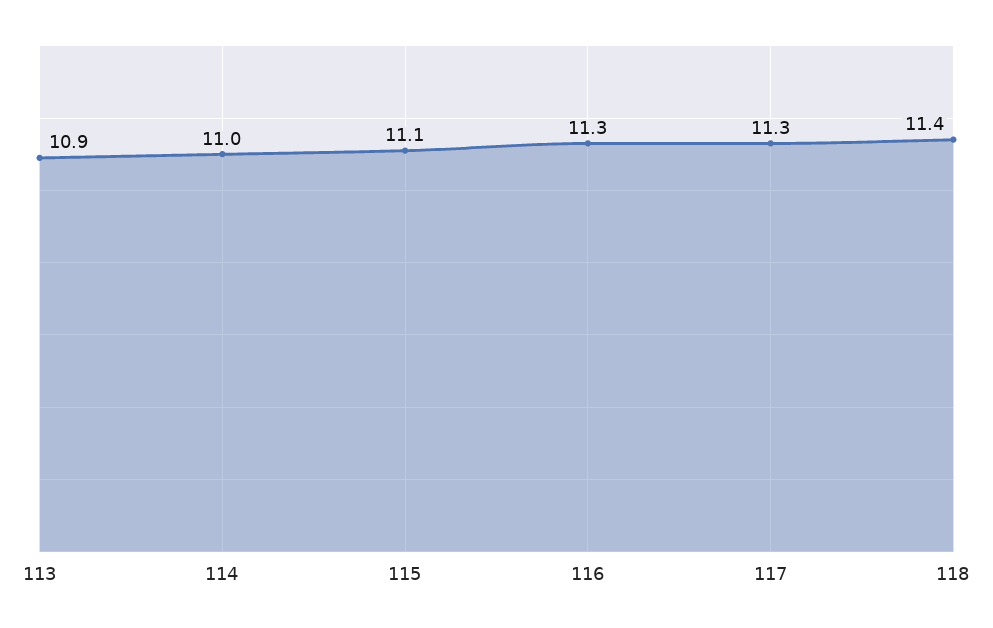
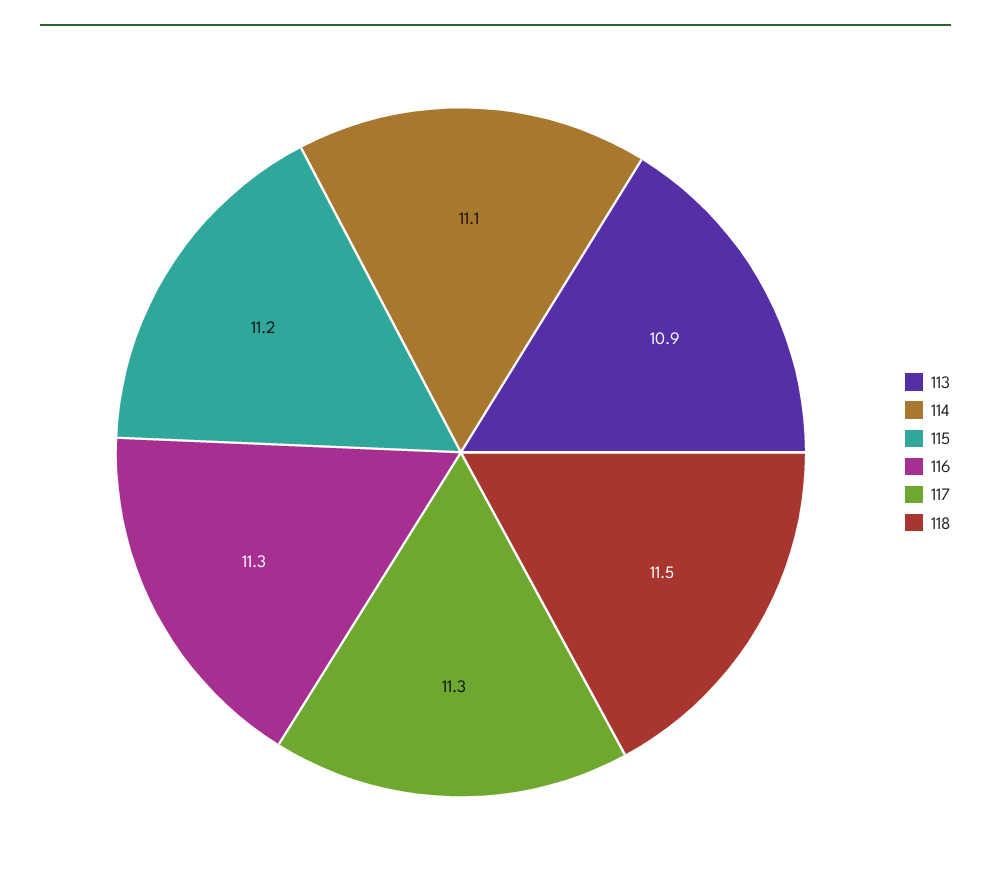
  {
    "113": 10.9,
-   "114": 11,
+   "114": 11.1,
-   "115": 11.1,
+   "115": 11.2,
    "116": 11.3,
    "117": 11.3,
-   "118": 11.4
+   "118": 11.5
  }

